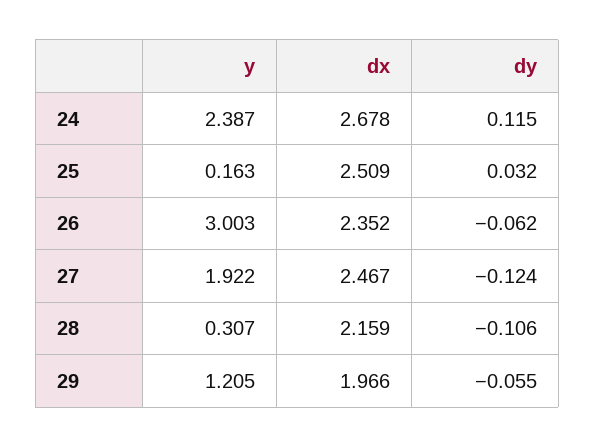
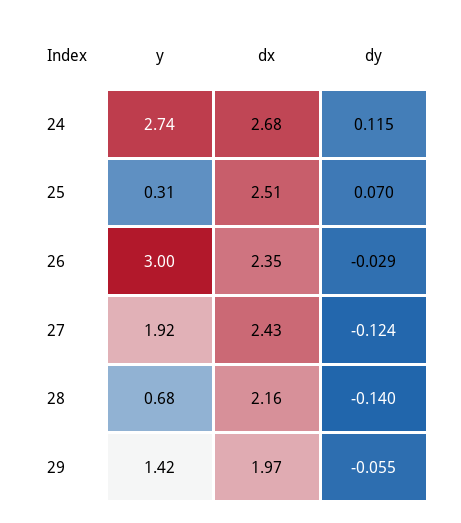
  {
    "y": {
-     "24": 2.387,
+     "24": 2.74,
-     "25": 0.163,
+     "25": 0.31,
      "26": 3.003,
      "27": 1.922,
-     "28": 0.307,
+     "28": 0.68,
-     "29": 1.205
+     "29": 1.42
    },
    "dx": {
      "24": 2.678,
      "25": 2.509,
      "26": 2.352,
-     "27": 2.467,
+     "27": 2.43,
      "28": 2.159,
      "29": 1.966
    },
    "dy": {
      "24": 0.115,
-     "25": 0.032,
+     "25": 0.07,
-     "26": -0.062,
+     "26": -0.029,
      "27": -0.124,
-     "28": -0.106,
+     "28": -0.14,
      "29": -0.055
    }
  }

